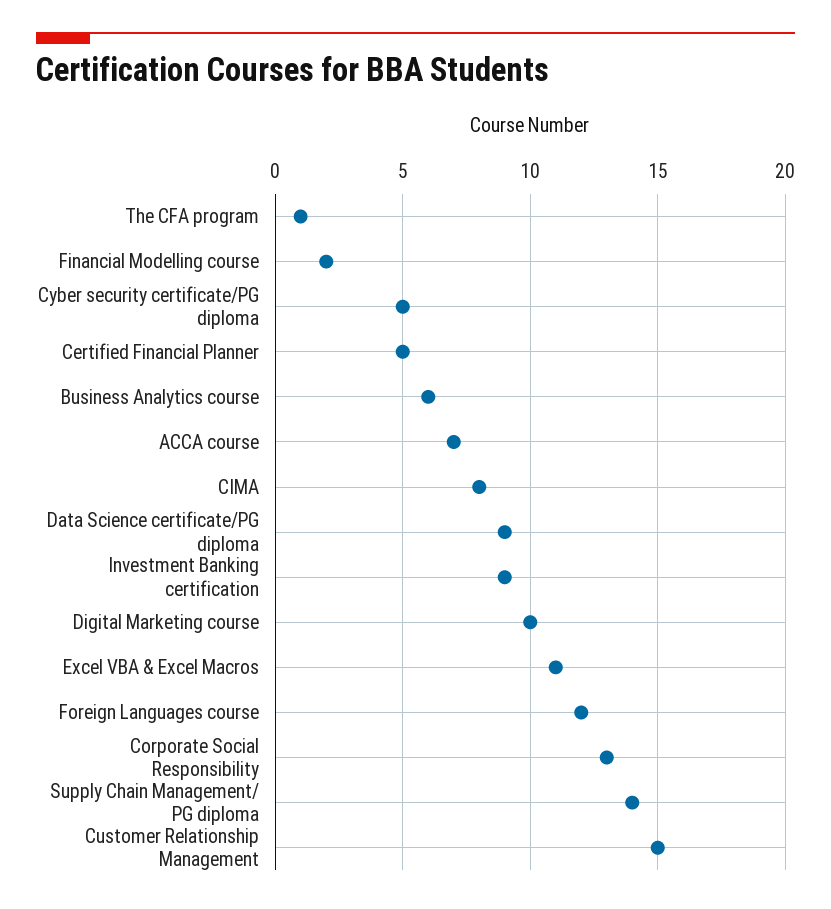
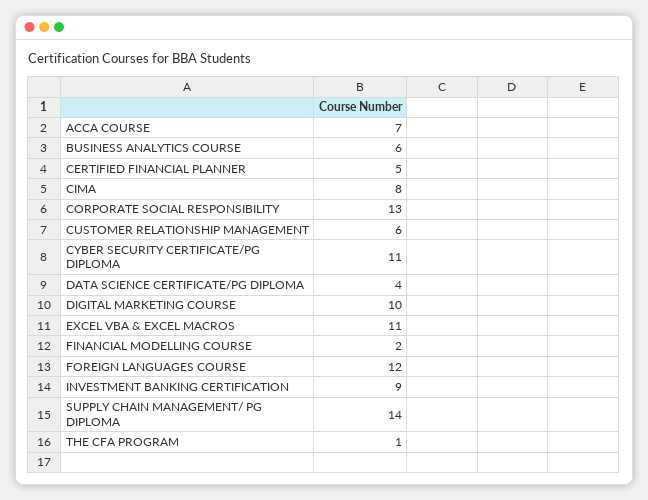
  {
    "The CFA program": 1,
    "Financial Modelling course": 2,
-   "Cyber security certificate/PG diploma": 5,
+   "Cyber security certificate/PG diploma": 11,
    "Certified Financial Planner": 5,
    "Business Analytics course": 6,
    "ACCA course": 7,
    "CIMA": 8,
-   "Data Science certificate/PG diploma": 9,
+   "Data Science certificate/PG diploma": 4,
    "Investment Banking certification": 9,
    "Digital Marketing course": 10,
    "Excel VBA & Excel Macros": 11,
    "Foreign Languages course": 12,
    "Corporate Social Responsibility": 13,
    "Supply Chain Management/ PG diploma": 14,
-   "Customer Relationship Management": 15
+   "Customer Relationship Management": 6
  }

